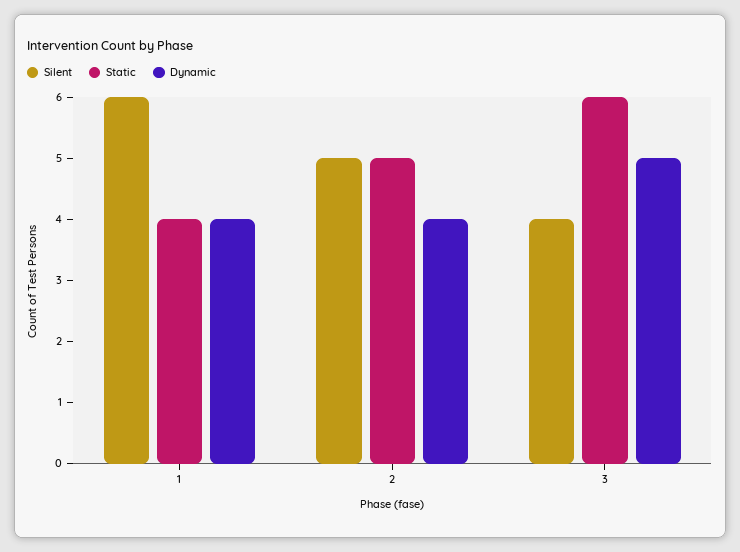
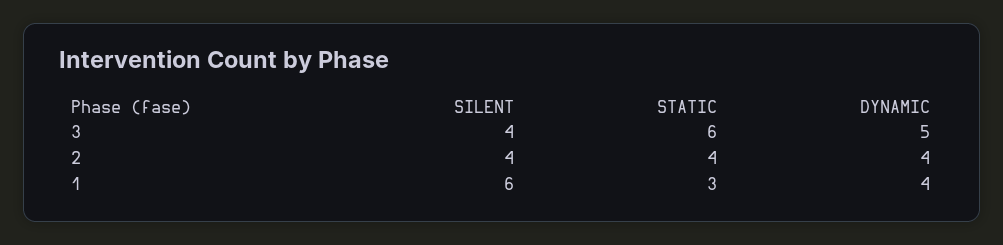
  {
    "Silent": {
      "1": 6,
-     "2": 5,
+     "2": 4,
      "3": 4
    },
    "Static": {
-     "1": 4,
+     "1": 3,
-     "2": 5,
+     "2": 4,
      "3": 6
    },
    "Dynamic": {
      "1": 4,
      "2": 4,
      "3": 5
    }
  }

